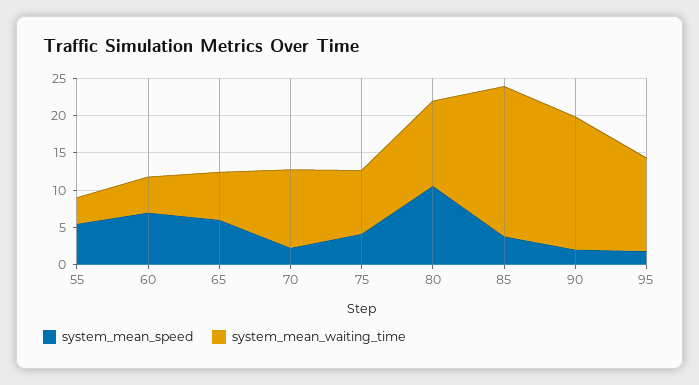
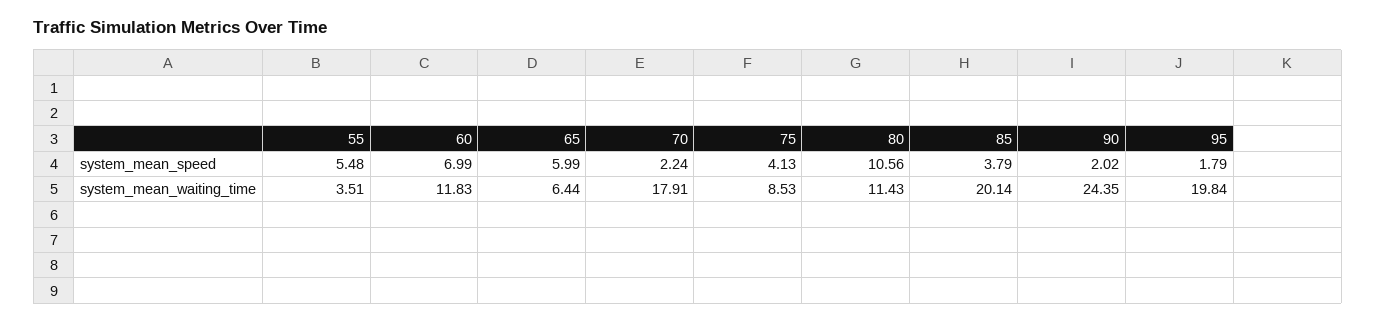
  {
    "system_mean_speed": {
      "55": 5.48,
      "60": 6.99,
      "65": 5.99,
      "70": 2.24,
      "75": 4.13,
      "80": 10.56,
      "85": 3.79,
      "90": 2.02,
      "95": 1.79
    },
    "system_mean_waiting_time": {
      "55": 3.51,
-     "60": 5,
+     "60": 11.83,
      "65": 6.44,
-     "70": 10,
+     "70": 17.91,
      "75": 8.53,
      "80": 11.43,
      "85": 20.14,
-     "90": 17.5,
+     "90": 24.35,
-     "95": 12.5
+     "95": 19.84
    }
  }

